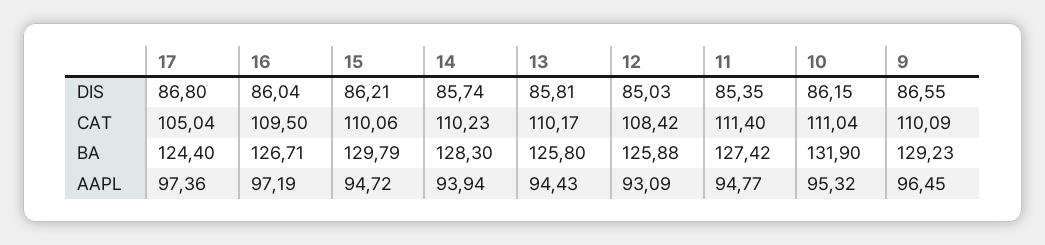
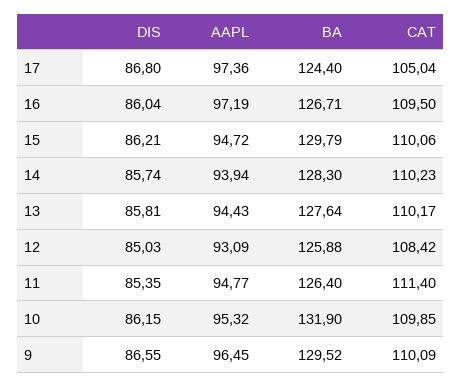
  {
    "17": {
      "DIS": 86.8,
      "CAT": 105.04,
      "BA": 124.4,
      "AAPL": 97.36
    },
    "16": {
      "DIS": 86.04,
      "CAT": 109.5,
      "BA": 126.71,
      "AAPL": 97.19
    },
    "15": {
      "DIS": 86.21,
      "CAT": 110.06,
      "BA": 129.79,
      "AAPL": 94.72
    },
    "14": {
      "DIS": 85.74,
      "CAT": 110.23,
      "BA": 128.3,
      "AAPL": 93.94
    },
    "13": {
      "DIS": 85.81,
      "CAT": 110.17,
-     "BA": 125.8,
+     "BA": 127.64,
      "AAPL": 94.43
    },
    "12": {
      "DIS": 85.03,
      "CAT": 108.42,
      "BA": 125.88,
      "AAPL": 93.09
    },
    "11": {
      "DIS": 85.35,
      "CAT": 111.4,
-     "BA": 127.42,
+     "BA": 126.4,
      "AAPL": 94.77
    },
    "10": {
      "DIS": 86.15,
-     "CAT": 111.04,
+     "CAT": 109.85,
      "BA": 131.9,
      "AAPL": 95.32
    },
    "9": {
      "DIS": 86.55,
      "CAT": 110.09,
-     "BA": 129.23,
+     "BA": 129.52,
      "AAPL": 96.45
    }
  }

